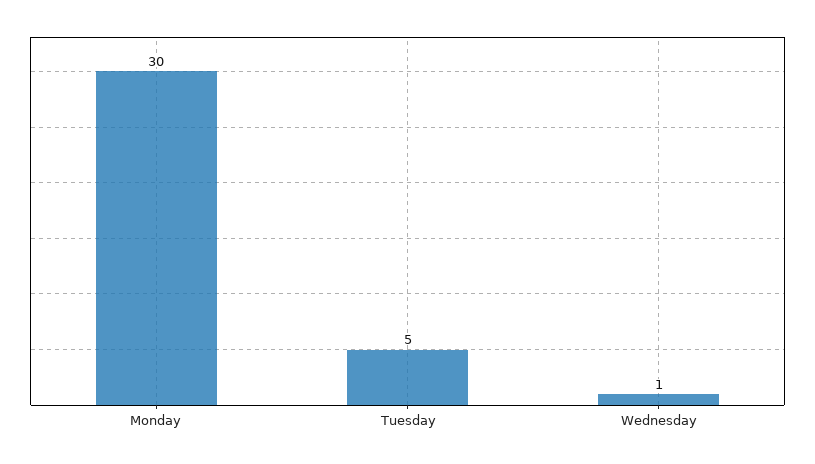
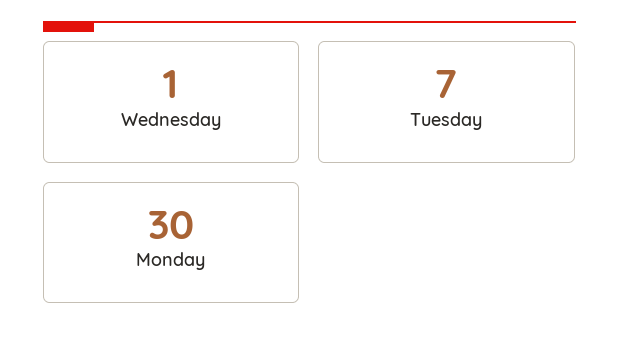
  {
    "Monday": 30,
-   "Tuesday": 5,
+   "Tuesday": 7,
    "Wednesday": 1
  }

